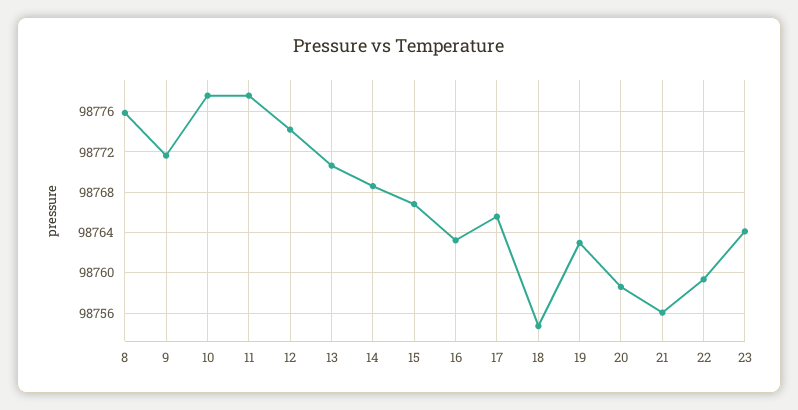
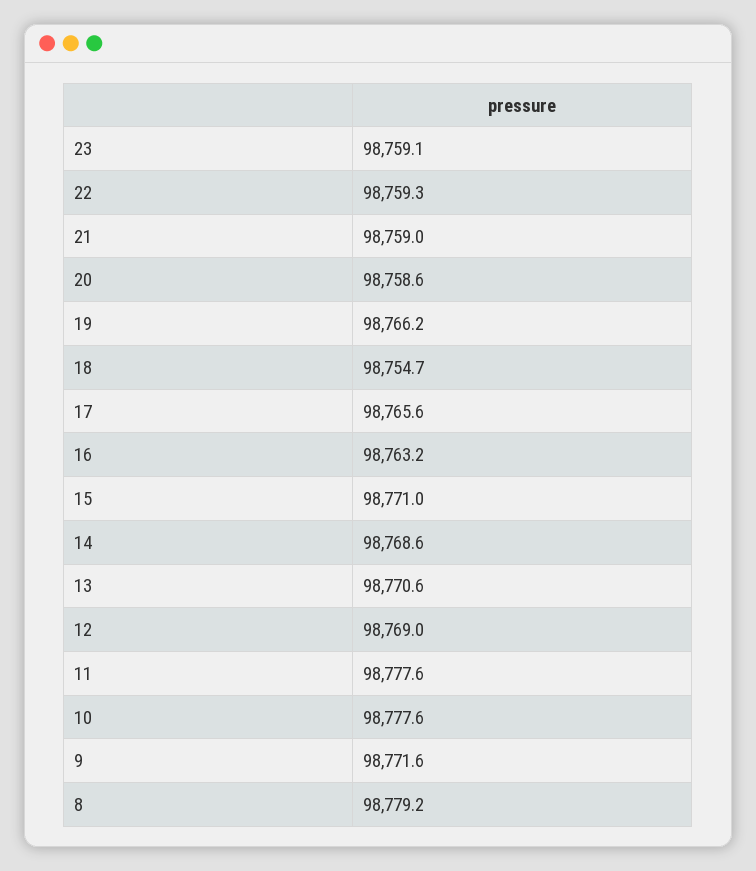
  {
-   "8": 98776,
+   "8": 98779.2,
    "9": 98771.6,
    "10": 98777.6,
    "11": 98777.6,
-   "12": 98774,
+   "12": 98769,
    "13": 98770.6,
    "14": 98768.6,
-   "15": 98767,
+   "15": 98771,
    "16": 98763.2,
    "17": 98765.6,
    "18": 98754.7,
-   "19": 98763,
+   "19": 98766.2,
    "20": 98758.6,
-   "21": 98756,
+   "21": 98759,
    "22": 98759.3,
-   "23": 98764
+   "23": 98759.1
  }

